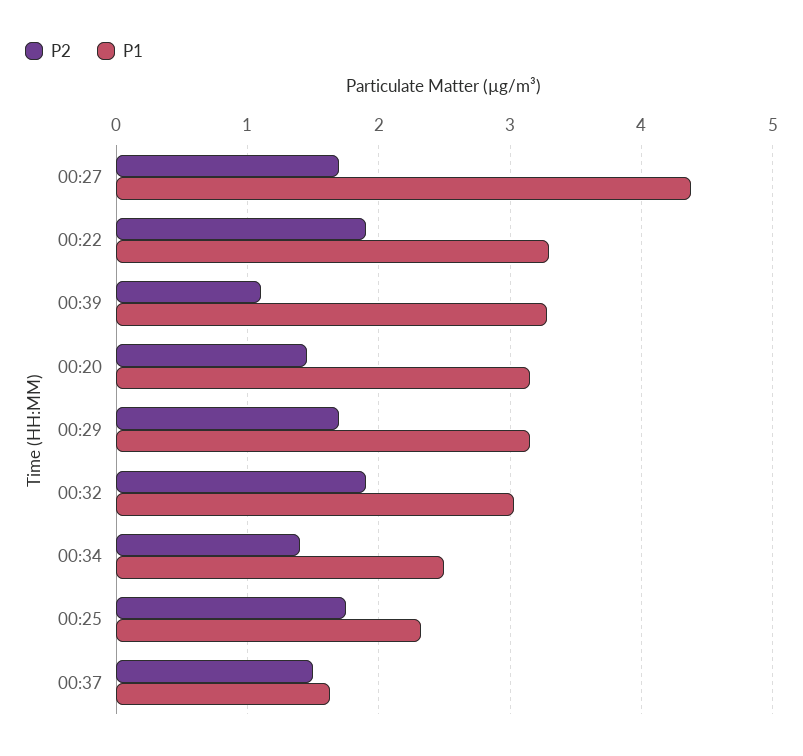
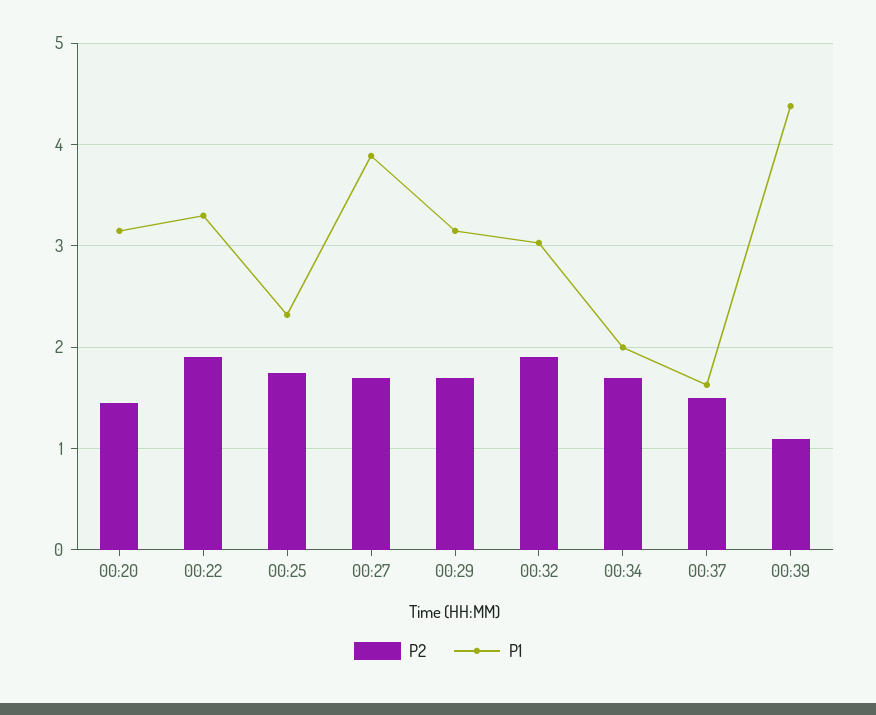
  {
    "P2": {
      "00:27": 1.7,
      "00:22": 1.9,
      "00:39": 1.1,
      "00:20": 1.5,
      "00:29": 1.7,
      "00:32": 1.9,
-     "00:34": 1.4,
+     "00:34": 1.7,
      "00:25": 1.8,
      "00:37": 1.5
    },
    "P1": {
-     "00:27": 4.4,
+     "00:27": 3.9,
      "00:22": 3.3,
-     "00:39": 3.3,
+     "00:39": 4.4,
      "00:20": 3.2,
      "00:29": 3.2,
      "00:32": 3,
-     "00:34": 2.5,
+     "00:34": 2,
      "00:25": 2.3,
      "00:37": 1.6
    }
  }

